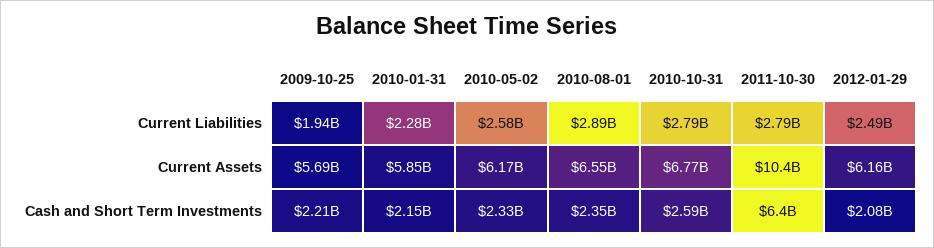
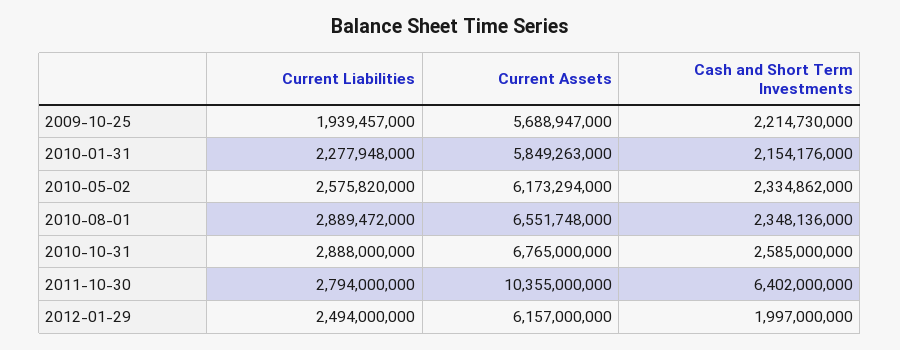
  {
    "2009-10-25": {
      "Current Liabilities": 1939457000,
      "Current Assets": 5688947000,
      "Cash and Short Term Investments": 2214730000
    },
    "2010-01-31": {
      "Current Liabilities": 2277948000,
      "Current Assets": 5849263000,
      "Cash and Short Term Investments": 2154176000
    },
    "2010-05-02": {
      "Current Liabilities": 2575820000,
      "Current Assets": 6173294000,
      "Cash and Short Term Investments": 2334862000
    },
    "2010-08-01": {
      "Current Liabilities": 2889472000,
      "Current Assets": 6551748000,
      "Cash and Short Term Investments": 2348136000
    },
    "2010-10-31": {
-     "Current Liabilities": 2790000000,
+     "Current Liabilities": 2888000000,
      "Current Assets": 6765000000,
      "Cash and Short Term Investments": 2585000000
    },
    "2011-10-30": {
      "Current Liabilities": 2794000000,
      "Current Assets": 10355000000,
      "Cash and Short Term Investments": 6402000000
    },
    "2012-01-29": {
      "Current Liabilities": 2494000000,
      "Current Assets": 6157000000,
-     "Cash and Short Term Investments": 2080000000
+     "Cash and Short Term Investments": 1997000000
    }
  }

